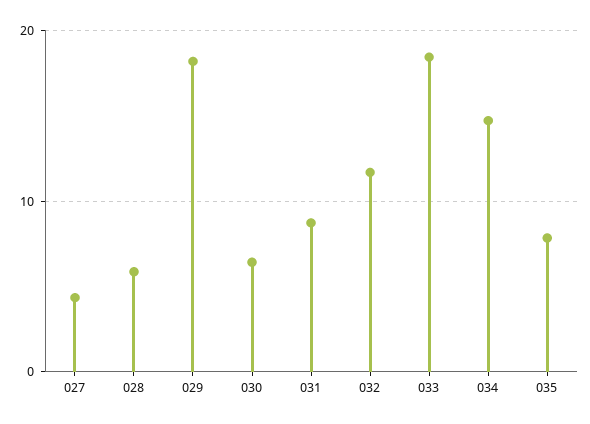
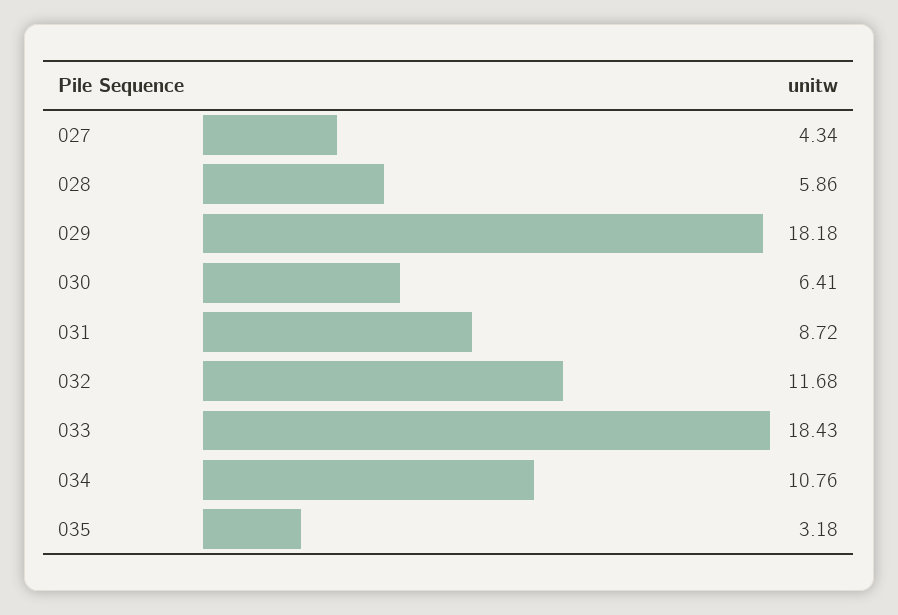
  {
    "027": 4.34,
    "028": 5.86,
    "029": 18.18,
    "030": 6.41,
    "031": 8.72,
    "032": 11.68,
    "033": 18.43,
-   "034": 15,
+   "034": 10.76,
-   "035": 8
+   "035": 3.18
  }

